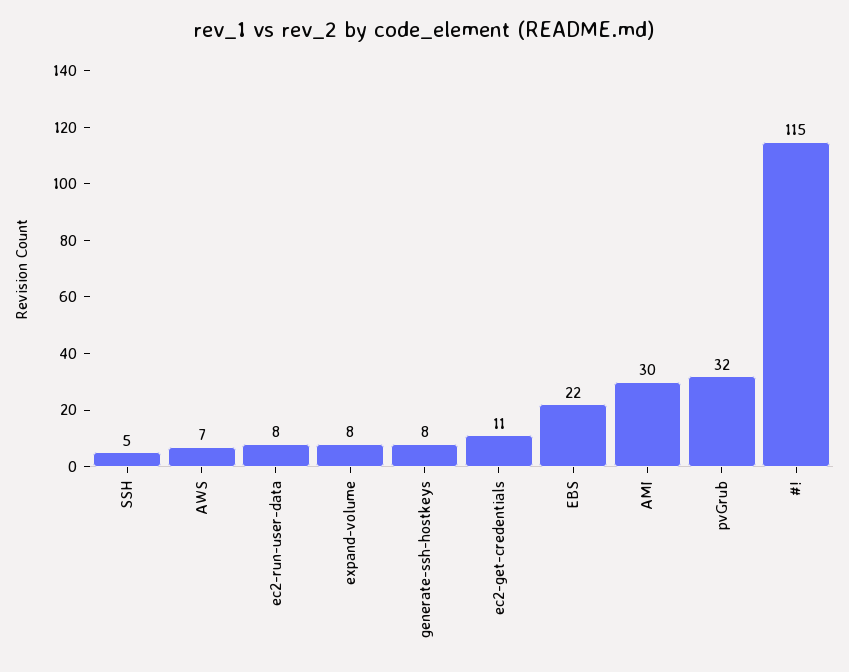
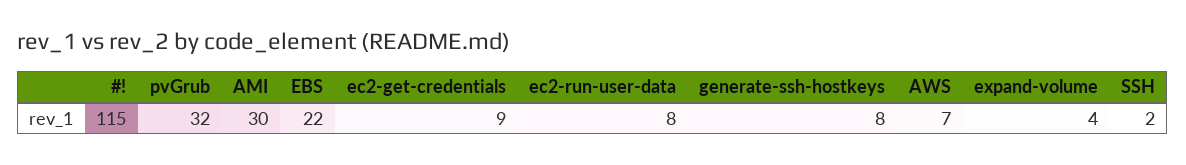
  {
-   "SSH": 5,
+   "SSH": 2,
    "AWS": 7,
    "ec2-run-user-data": 8,
-   "expand-volume": 8,
+   "expand-volume": 4,
    "generate-ssh-hostkeys": 8,
-   "ec2-get-credentials": 11,
+   "ec2-get-credentials": 9,
    "EBS": 22,
    "AMI": 30,
    "pvGrub": 32,
    "#!": 115
  }

